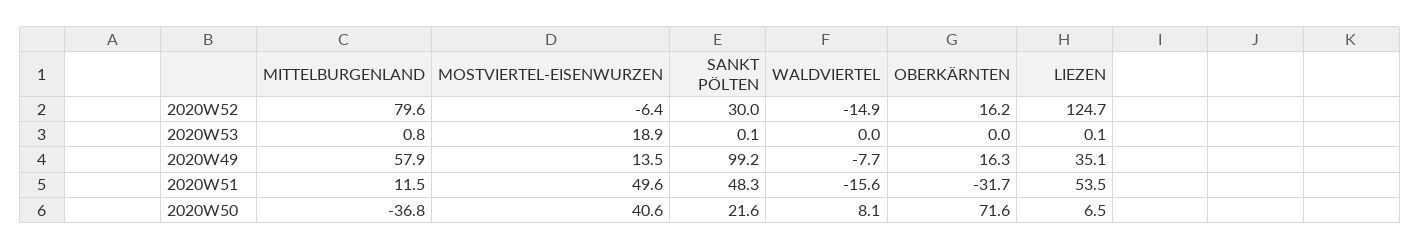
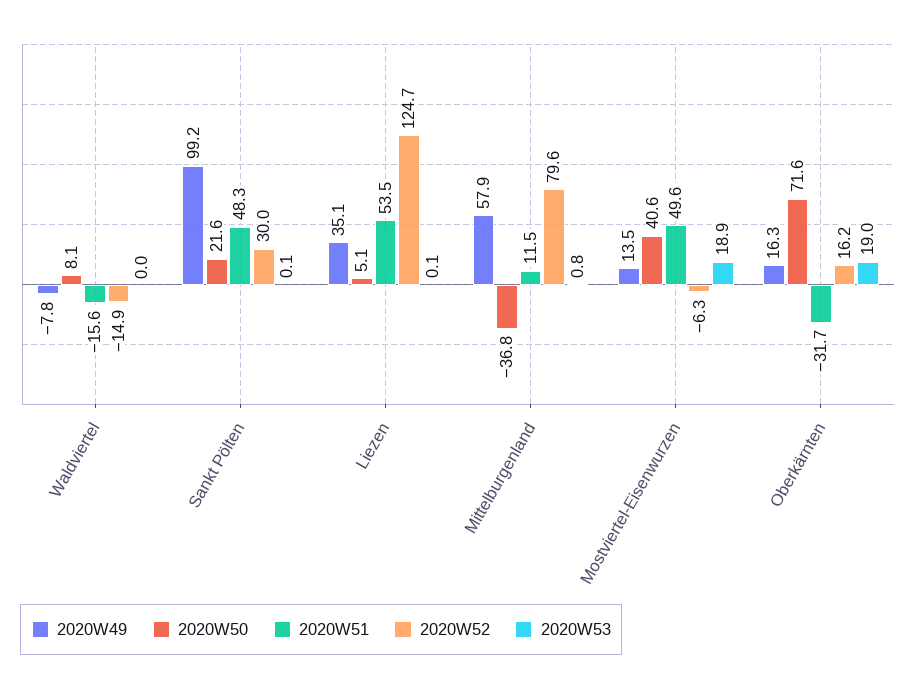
  {
    "2020W52": {
      "MITTELBURGENLAND": 79.6,
-     "MOSTVIERTEL-EISENWURZEN": -6.4,
+     "MOSTVIERTEL-EISENWURZEN": -6.3,
      "SANKT PÖLTEN": 30,
      "WALDVIERTEL": -14.9,
      "OBERKÄRNTEN": 16.2,
      "LIEZEN": 124.7
    },
    "2020W53": {
      "MITTELBURGENLAND": 0.8,
      "MOSTVIERTEL-EISENWURZEN": 18.9,
      "SANKT PÖLTEN": 0.1,
      "WALDVIERTEL": 0,
-     "OBERKÄRNTEN": 0,
+     "OBERKÄRNTEN": 19,
      "LIEZEN": 0.1
    },
    "2020W49": {
      "MITTELBURGENLAND": 57.9,
      "MOSTVIERTEL-EISENWURZEN": 13.5,
      "SANKT PÖLTEN": 99.2,
-     "WALDVIERTEL": -7.7,
+     "WALDVIERTEL": -7.8,
      "OBERKÄRNTEN": 16.3,
      "LIEZEN": 35.1
    },
    "2020W51": {
      "MITTELBURGENLAND": 11.5,
      "MOSTVIERTEL-EISENWURZEN": 49.6,
      "SANKT PÖLTEN": 48.3,
      "WALDVIERTEL": -15.6,
      "OBERKÄRNTEN": -31.7,
      "LIEZEN": 53.5
    },
    "2020W50": {
      "MITTELBURGENLAND": -36.8,
      "MOSTVIERTEL-EISENWURZEN": 40.6,
      "SANKT PÖLTEN": 21.6,
      "WALDVIERTEL": 8.1,
      "OBERKÄRNTEN": 71.6,
-     "LIEZEN": 6.5
+     "LIEZEN": 5.1
    }
  }

